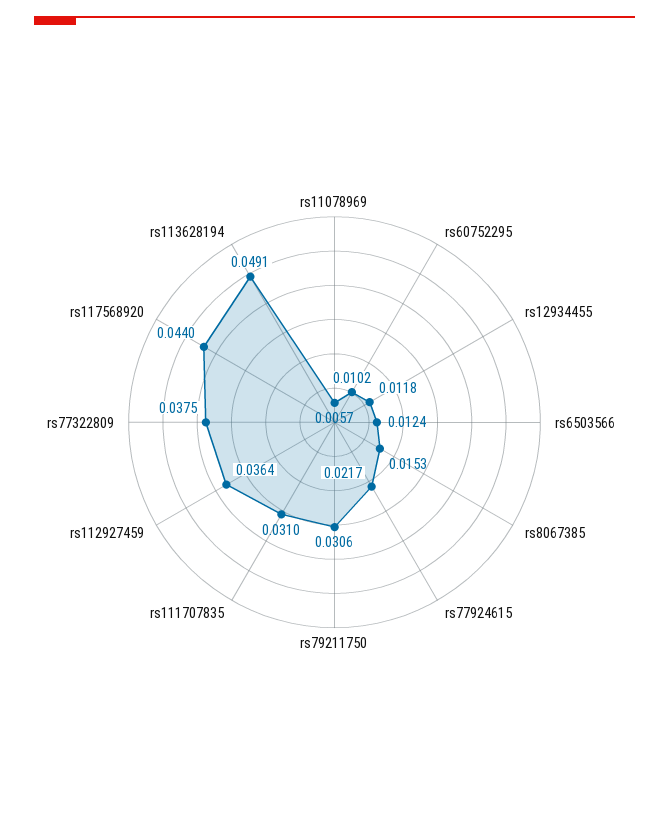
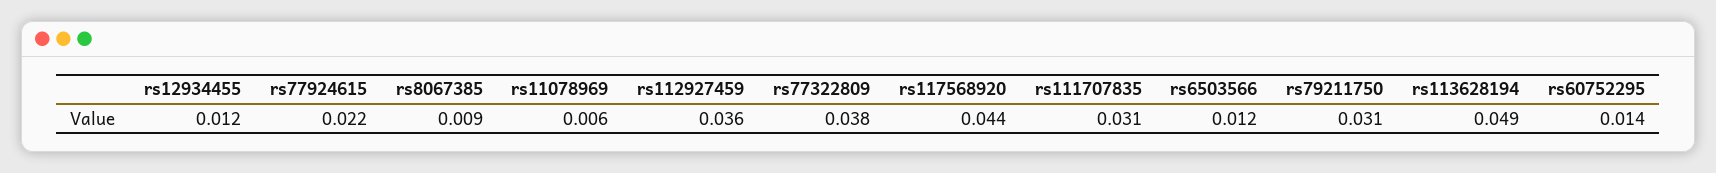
  {
    "rs11078969": 0.0057,
-   "rs60752295": 0.0102,
+   "rs60752295": 0.014,
    "rs12934455": 0.0118,
    "rs6503566": 0.0124,
-   "rs8067385": 0.0153,
+   "rs8067385": 0.009,
    "rs77924615": 0.0217,
    "rs79211750": 0.0306,
    "rs111707835": 0.031,
    "rs112927459": 0.0364,
    "rs77322809": 0.0375,
    "rs117568920": 0.044,
    "rs113628194": 0.0491
  }

